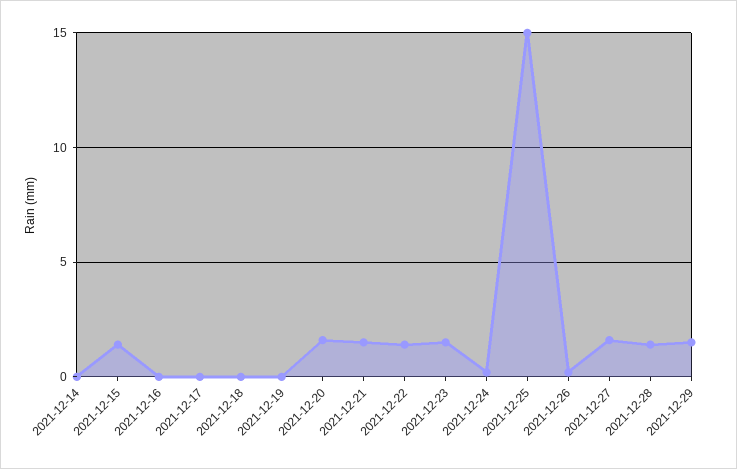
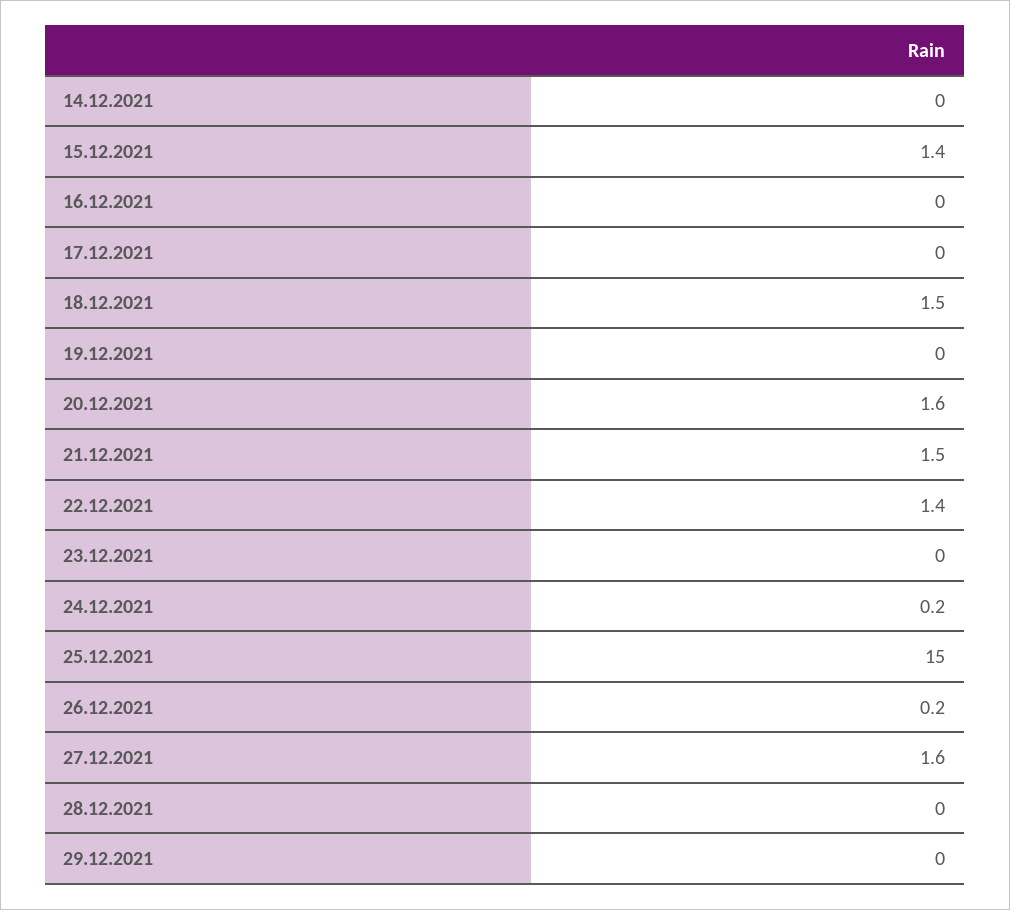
  {
    "2021-12-14": 0,
    "2021-12-15": 1.4,
    "2021-12-16": 0,
    "2021-12-17": 0,
-   "2021-12-18": 0,
+   "2021-12-18": 1.5,
    "2021-12-19": 0,
    "2021-12-20": 1.6,
    "2021-12-21": 1.5,
    "2021-12-22": 1.4,
-   "2021-12-23": 1.5,
+   "2021-12-23": 0,
    "2021-12-24": 0.2,
    "2021-12-25": 15,
    "2021-12-26": 0.2,
    "2021-12-27": 1.6,
-   "2021-12-28": 1.5,
+   "2021-12-28": 0,
-   "2021-12-29": 1.5
+   "2021-12-29": 0
  }

